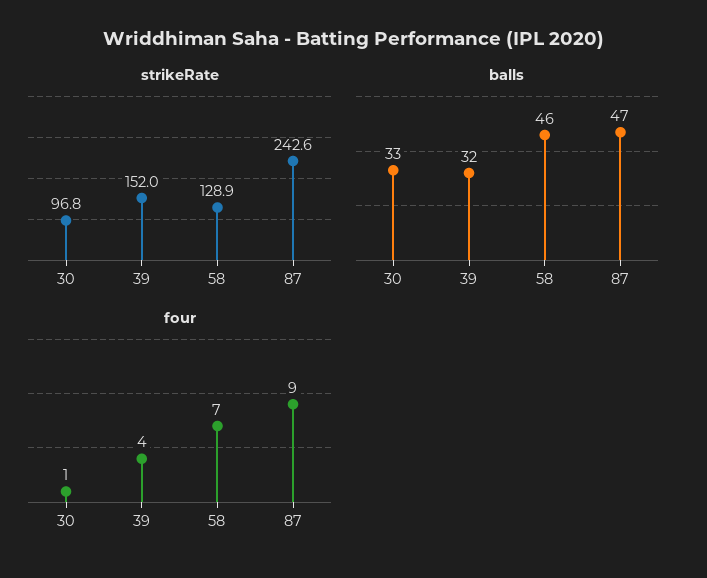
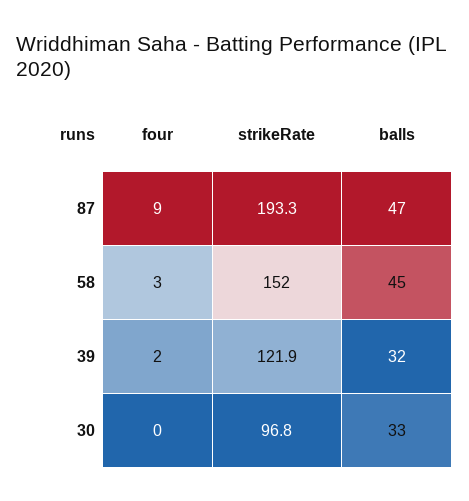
  {
    "strikeRate": {
      "30": 96.8,
-     "39": 152,
+     "39": 121.9,
-     "58": 128.9,
+     "58": 152,
-     "87": 242.6
+     "87": 193.3
    },
    "balls": {
      "30": 33,
      "39": 32,
-     "58": 46,
+     "58": 45,
      "87": 47
    },
    "four": {
-     "30": 1,
+     "30": 0,
-     "39": 4,
+     "39": 2,
-     "58": 7,
+     "58": 3,
      "87": 9
    }
  }

